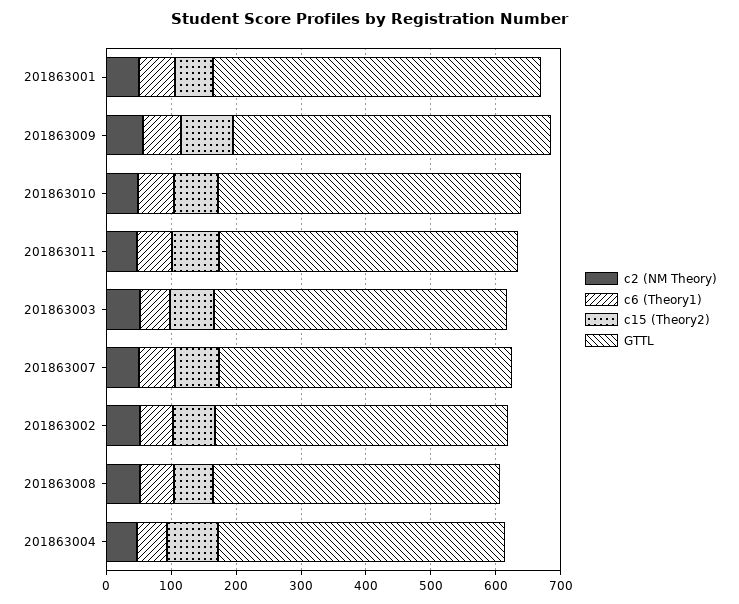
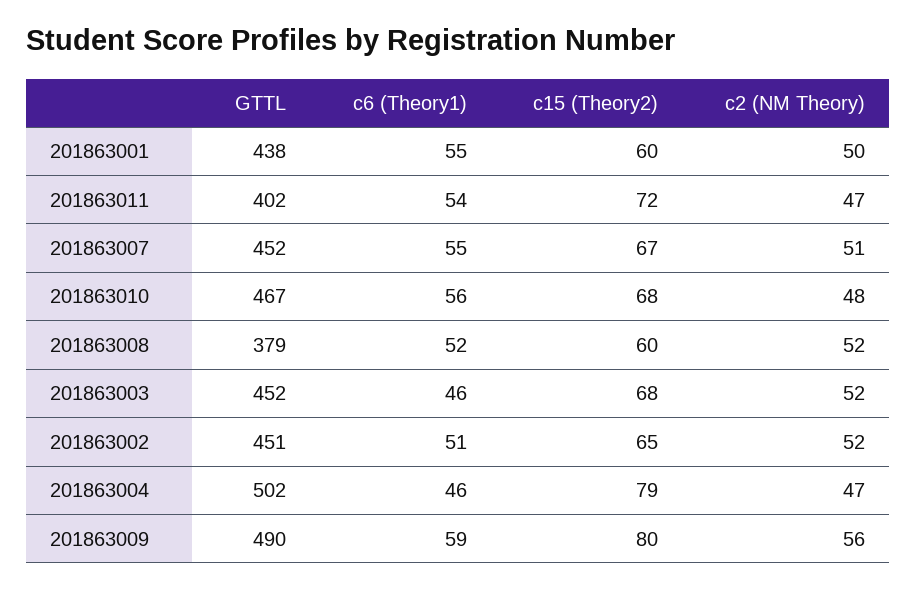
  {
    "c2 (NM Theory)": {
      "201863001": 50,
      "201863009": 56,
      "201863010": 48,
      "201863011": 47,
      "201863003": 52,
      "201863007": 51,
      "201863002": 52,
      "201863008": 52,
      "201863004": 47
    },
    "c6 (Theory1)": {
      "201863001": 55,
      "201863009": 59,
      "201863010": 56,
      "201863011": 54,
      "201863003": 46,
      "201863007": 55,
      "201863002": 51,
      "201863008": 52,
      "201863004": 46
    },
    "c15 (Theory2)": {
      "201863001": 60,
      "201863009": 80,
      "201863010": 68,
      "201863011": 72,
      "201863003": 68,
      "201863007": 67,
      "201863002": 65,
      "201863008": 60,
      "201863004": 79
    },
    "GTTL": {
-     "201863001": 500,
+     "201863001": 438,
      "201863009": 490,
      "201863010": 467,
-     "201863011": 460,
+     "201863011": 402,
      "201863003": 452,
      "201863007": 452,
      "201863002": 451,
-     "201863008": 440,
+     "201863008": 379,
-     "201863004": 440
+     "201863004": 502
    }
  }

